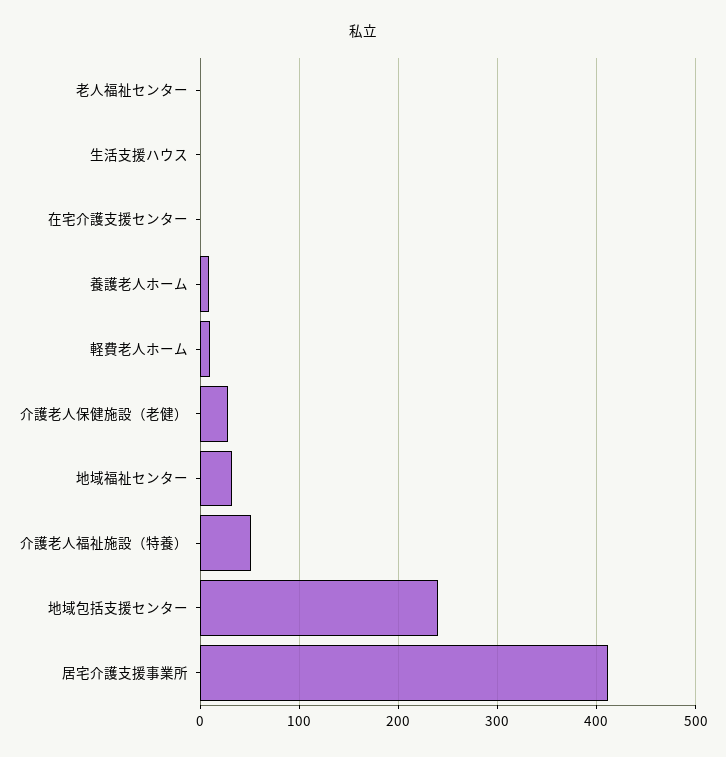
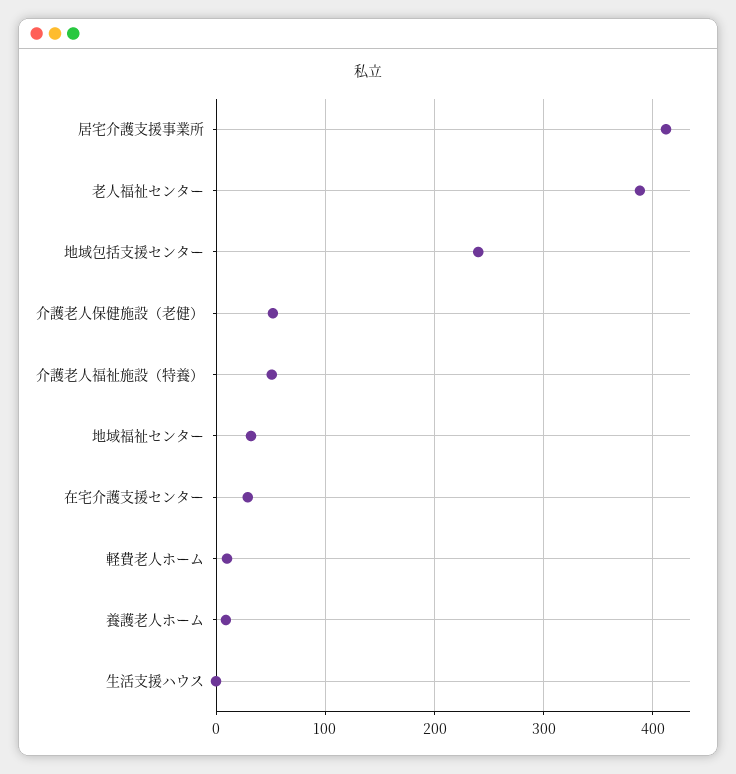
  {
-   "老人福祉センター": 0,
+   "老人福祉センター": 390,
    "生活支援ハウス": 0,
-   "在宅介護支援センター": 0,
+   "在宅介護支援センター": 30,
    "養護老人ホーム": 10,
    "軽費老人ホーム": 10,
-   "介護老人保健施設（老健）": 30,
+   "介護老人保健施設（老健）": 50,
    "地域福祉センター": 30,
    "介護老人福祉施設（特養）": 50,
    "地域包括支援センター": 240,
    "居宅介護支援事業所": 410
  }

